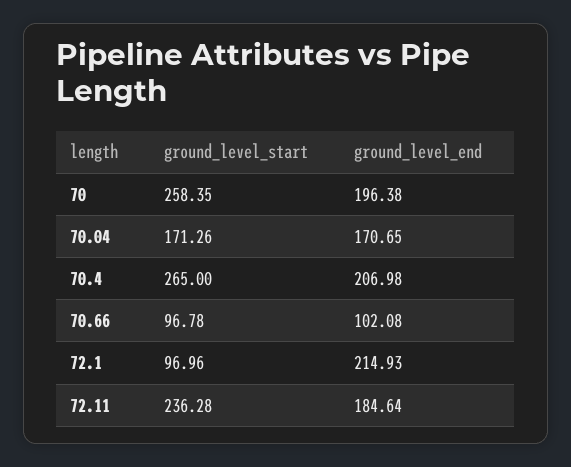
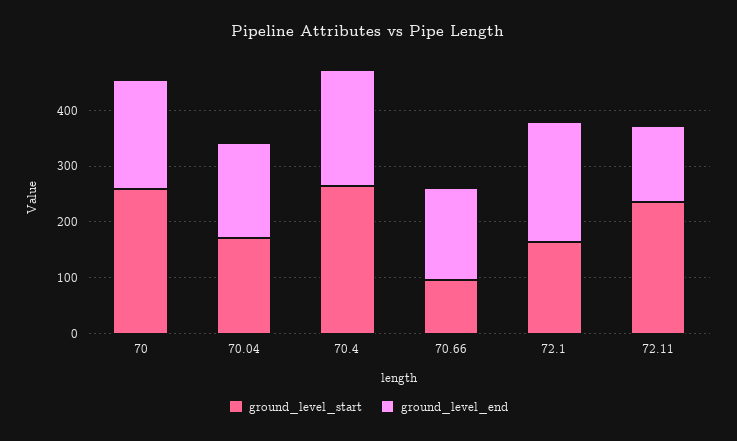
  {
    "ground_level_start": {
      "70": 258.35,
      "70.04": 171.26,
      "70.4": 265,
      "70.66": 96.78,
-     "72.1": 96.96,
+     "72.1": 160,
      "72.11": 236.28
    },
    "ground_level_end": {
      "70": 196.38,
      "70.04": 170.65,
      "70.4": 206.98,
-     "70.66": 102.08,
+     "70.66": 160,
      "72.1": 214.93,
-     "72.11": 184.64
+     "72.11": 140
    }
  }

